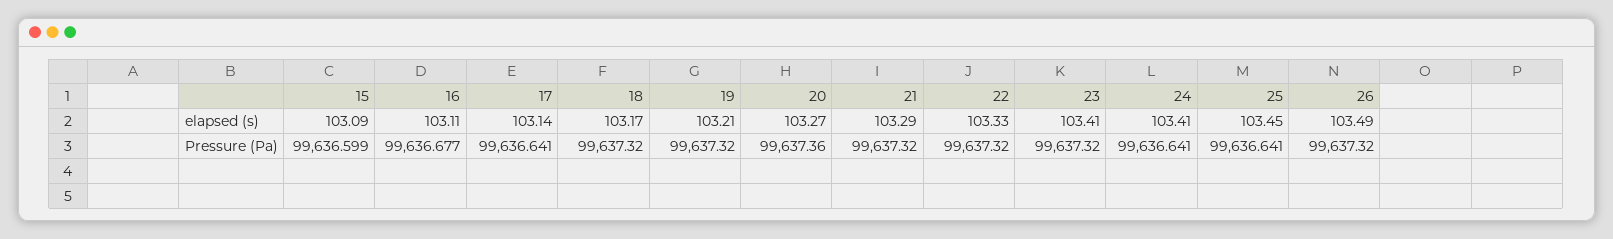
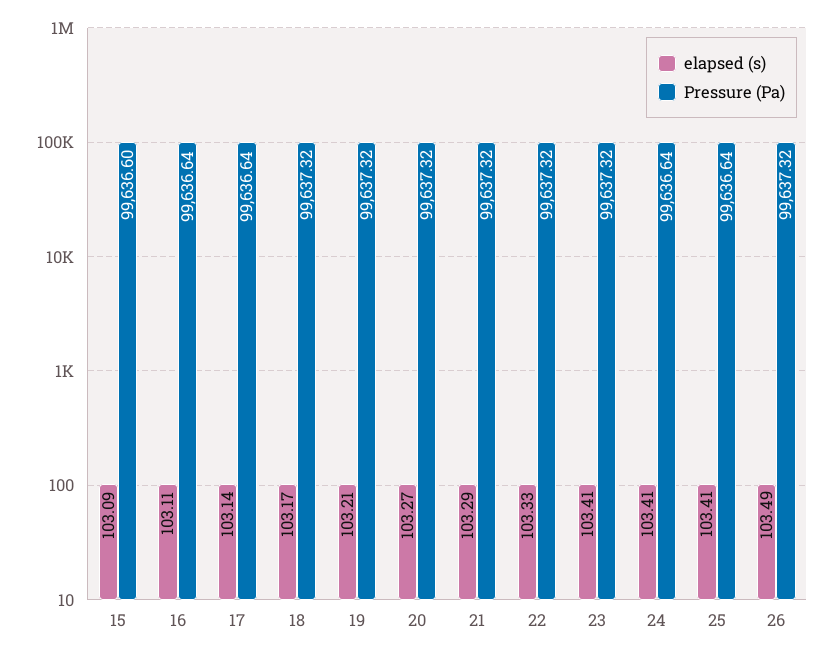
  {
    "elapsed (s)": {
      "15": 103.09,
      "16": 103.11,
      "17": 103.14,
      "18": 103.17,
      "19": 103.21,
      "20": 103.27,
      "21": 103.29,
      "22": 103.33,
      "23": 103.41,
      "24": 103.41,
-     "25": 103.45,
+     "25": 103.41,
      "26": 103.49
    },
    "Pressure (Pa)": {
      "15": 99636.599,
-     "16": 99636.677,
+     "16": 99636.64,
      "17": 99636.641,
      "18": 99637.32,
      "19": 99637.32,
-     "20": 99637.36,
+     "20": 99637.32,
      "21": 99637.32,
      "22": 99637.32,
      "23": 99637.32,
      "24": 99636.641,
      "25": 99636.641,
      "26": 99637.32
    }
  }

